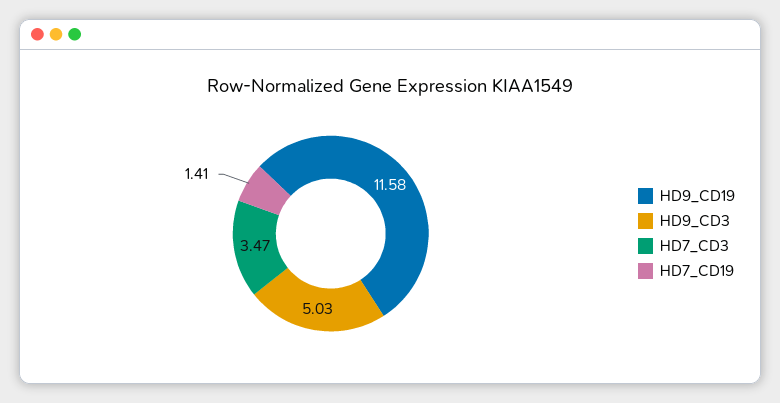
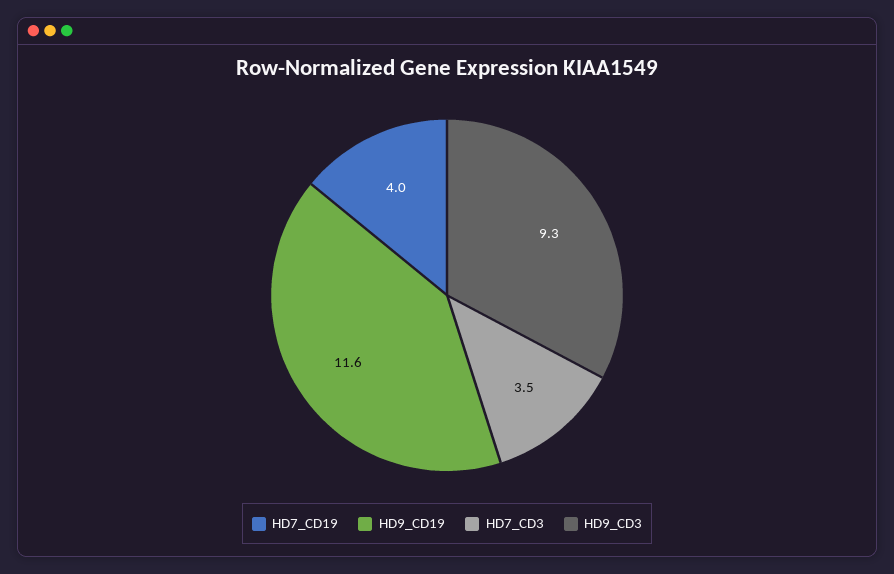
  {
    "HD9_CD19": 11.58,
-   "HD9_CD3": 5.03,
+   "HD9_CD3": 9.3,
    "HD7_CD3": 3.47,
-   "HD7_CD19": 1.41
+   "HD7_CD19": 4
  }

